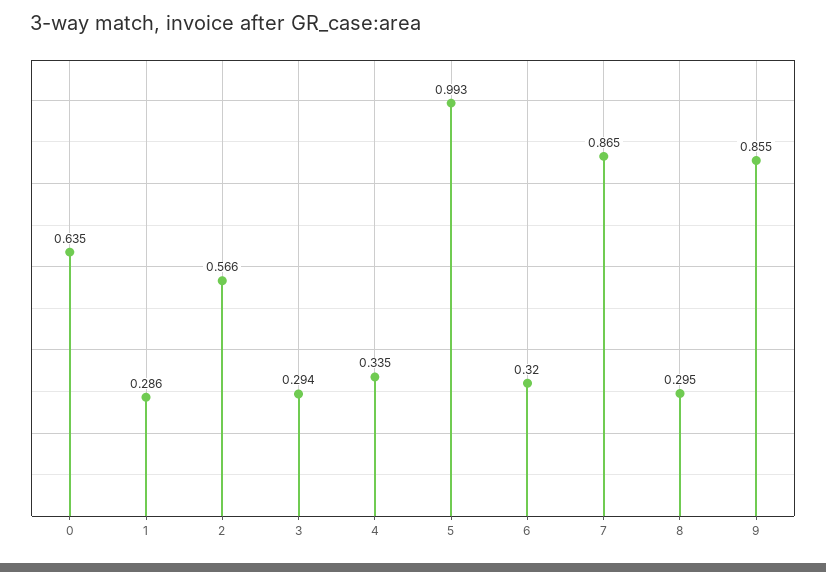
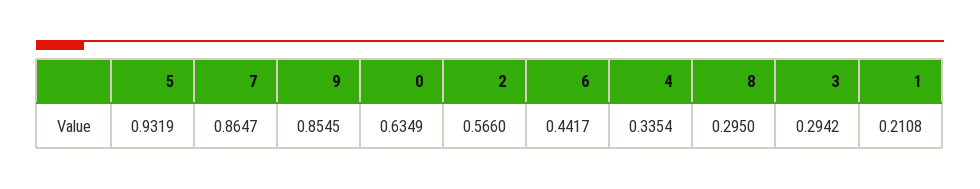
  {
    "0": 0.6349,
-   "1": 0.286,
+   "1": 0.2108,
    "2": 0.566,
    "3": 0.2942,
    "4": 0.3354,
-   "5": 0.993,
+   "5": 0.9319,
-   "6": 0.32,
+   "6": 0.4417,
    "7": 0.8647,
    "8": 0.295,
    "9": 0.8545
  }

